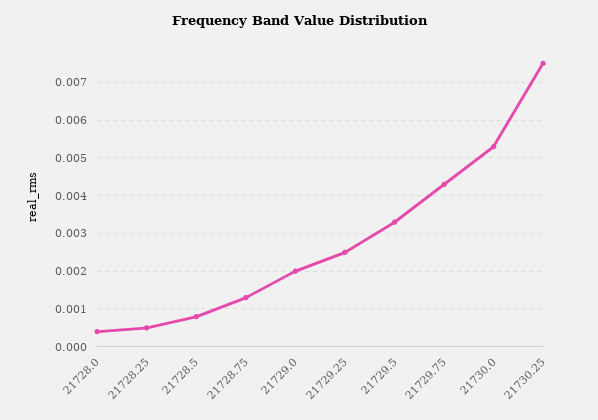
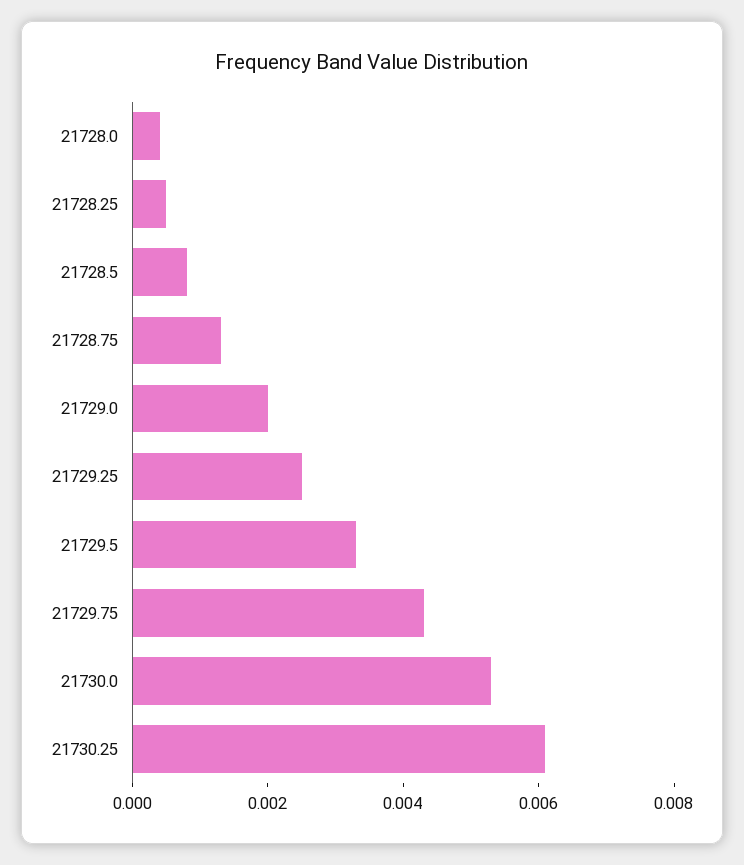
  {
    "21728.0": 0.0005,
    "21728.25": 0.0005,
    "21728.5": 0.001,
    "21728.75": 0.0015,
    "21729.0": 0.002,
    "21729.25": 0.0025,
    "21729.5": 0.0035,
    "21729.75": 0.0045,
    "21730.0": 0.0055,
-   "21730.25": 0.0075
+   "21730.25": 0.006
  }

